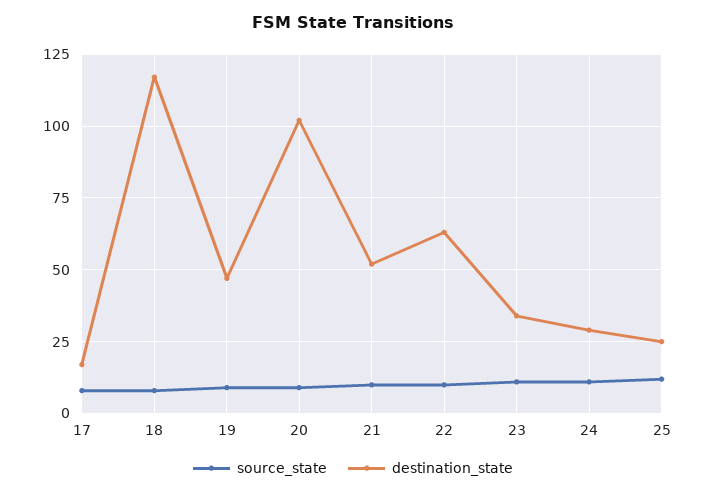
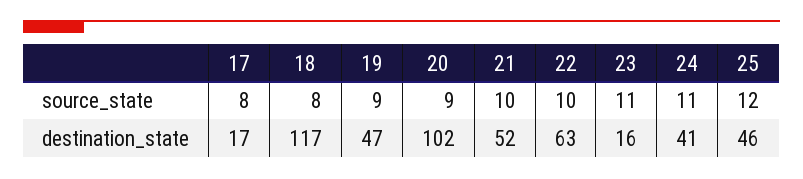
  {
    "source_state": {
      "17": 8,
      "18": 8,
      "19": 9,
      "20": 9,
      "21": 10,
      "22": 10,
      "23": 11,
      "24": 11,
      "25": 12
    },
    "destination_state": {
      "17": 17,
      "18": 117,
      "19": 47,
      "20": 102,
      "21": 52,
      "22": 63,
-     "23": 35,
+     "23": 16,
-     "24": 30,
+     "24": 41,
-     "25": 25
+     "25": 46
    }
  }

